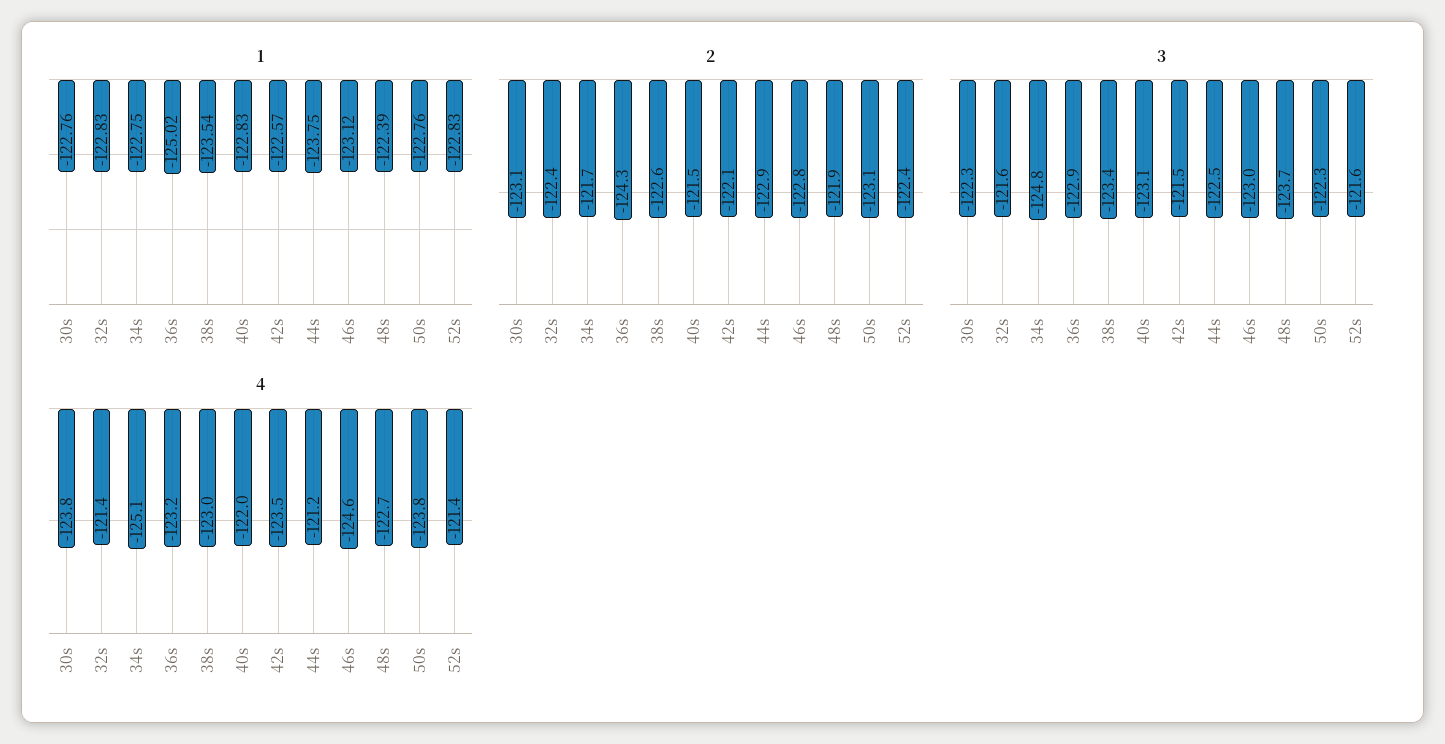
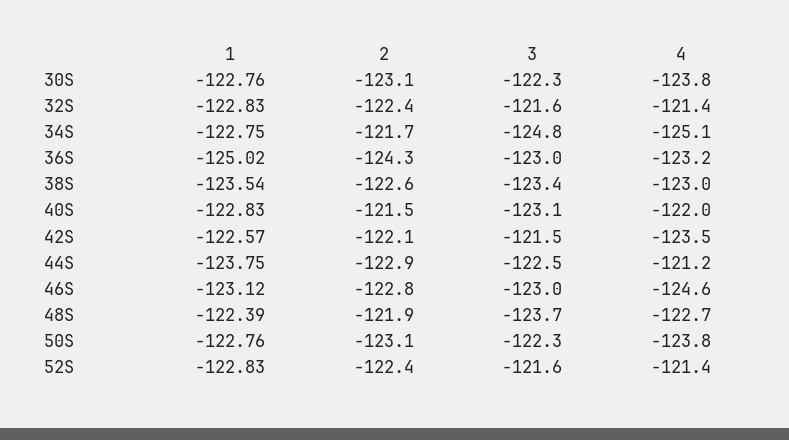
  {
    "1": {
      "30s": -122.76,
      "32s": -122.83,
      "34s": -122.75,
      "36s": -125.02,
      "38s": -123.54,
      "40s": -122.83,
      "42s": -122.57,
      "44s": -123.75,
      "46s": -123.12,
      "48s": -122.39,
      "50s": -122.76,
      "52s": -122.83
    },
    "2": {
      "30s": -123.1,
      "32s": -122.4,
      "34s": -121.7,
      "36s": -124.3,
      "38s": -122.6,
      "40s": -121.5,
      "42s": -122.1,
      "44s": -122.9,
      "46s": -122.8,
      "48s": -121.9,
      "50s": -123.1,
      "52s": -122.4
    },
    "3": {
      "30s": -122.3,
      "32s": -121.6,
      "34s": -124.8,
-     "36s": -122.9,
+     "36s": -123,
      "38s": -123.4,
      "40s": -123.1,
      "42s": -121.5,
      "44s": -122.5,
      "46s": -123,
      "48s": -123.7,
      "50s": -122.3,
      "52s": -121.6
    },
    "4": {
      "30s": -123.8,
      "32s": -121.4,
      "34s": -125.1,
      "36s": -123.2,
      "38s": -123,
      "40s": -122,
      "42s": -123.5,
      "44s": -121.2,
      "46s": -124.6,
      "48s": -122.7,
      "50s": -123.8,
      "52s": -121.4
    }
  }

